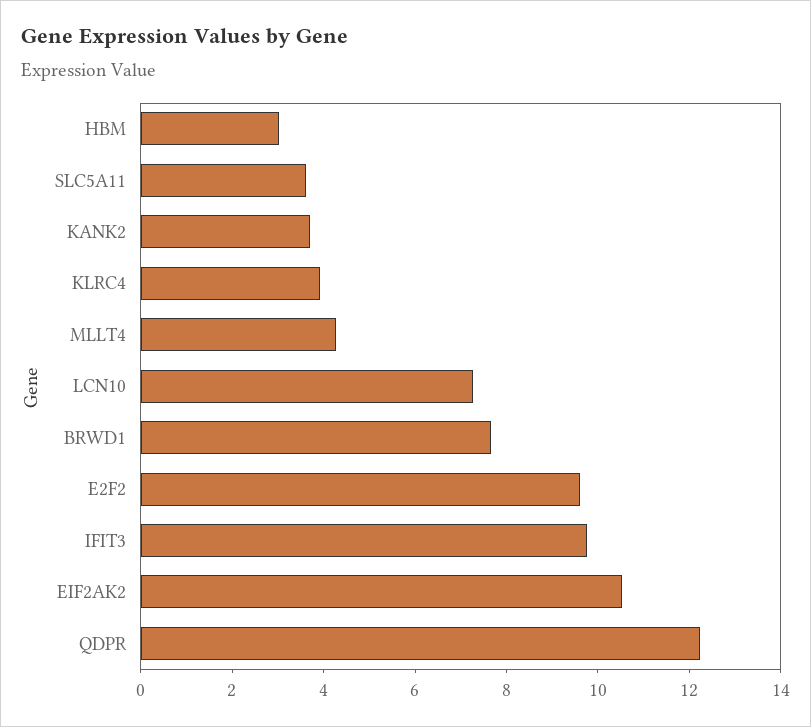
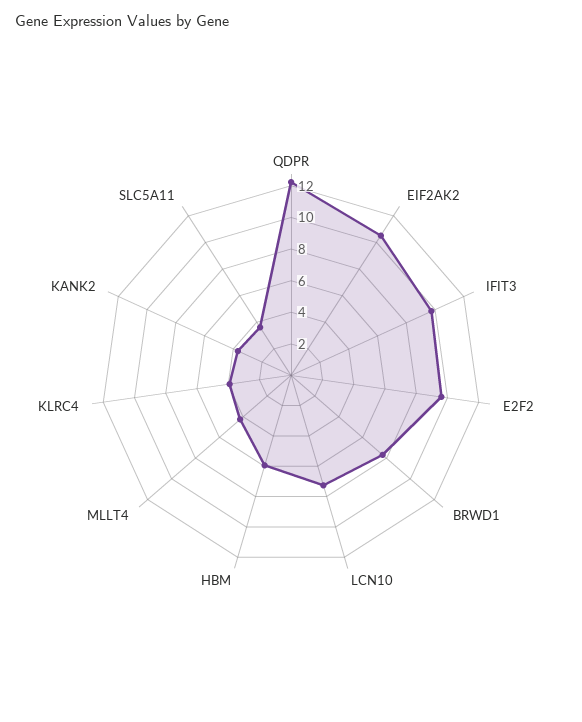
  {
-   "HBM": 3,
+   "HBM": 6,
    "SLC5A11": 3.5,
    "KANK2": 3.5,
    "KLRC4": 4,
    "MLLT4": 4.5,
    "LCN10": 7.5,
    "BRWD1": 7.5,
    "E2F2": 9.5,
    "IFIT3": 10,
    "EIF2AK2": 10.5,
    "QDPR": 12
  }

